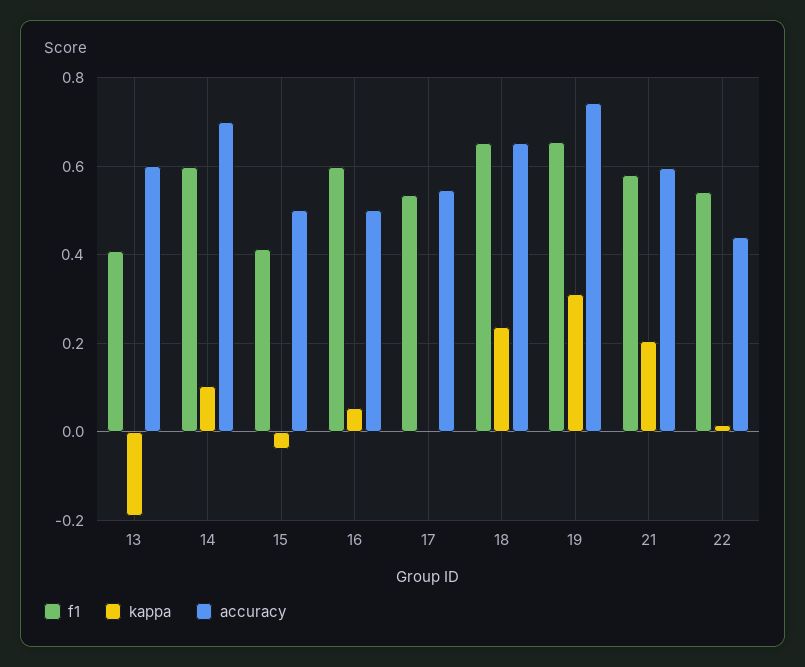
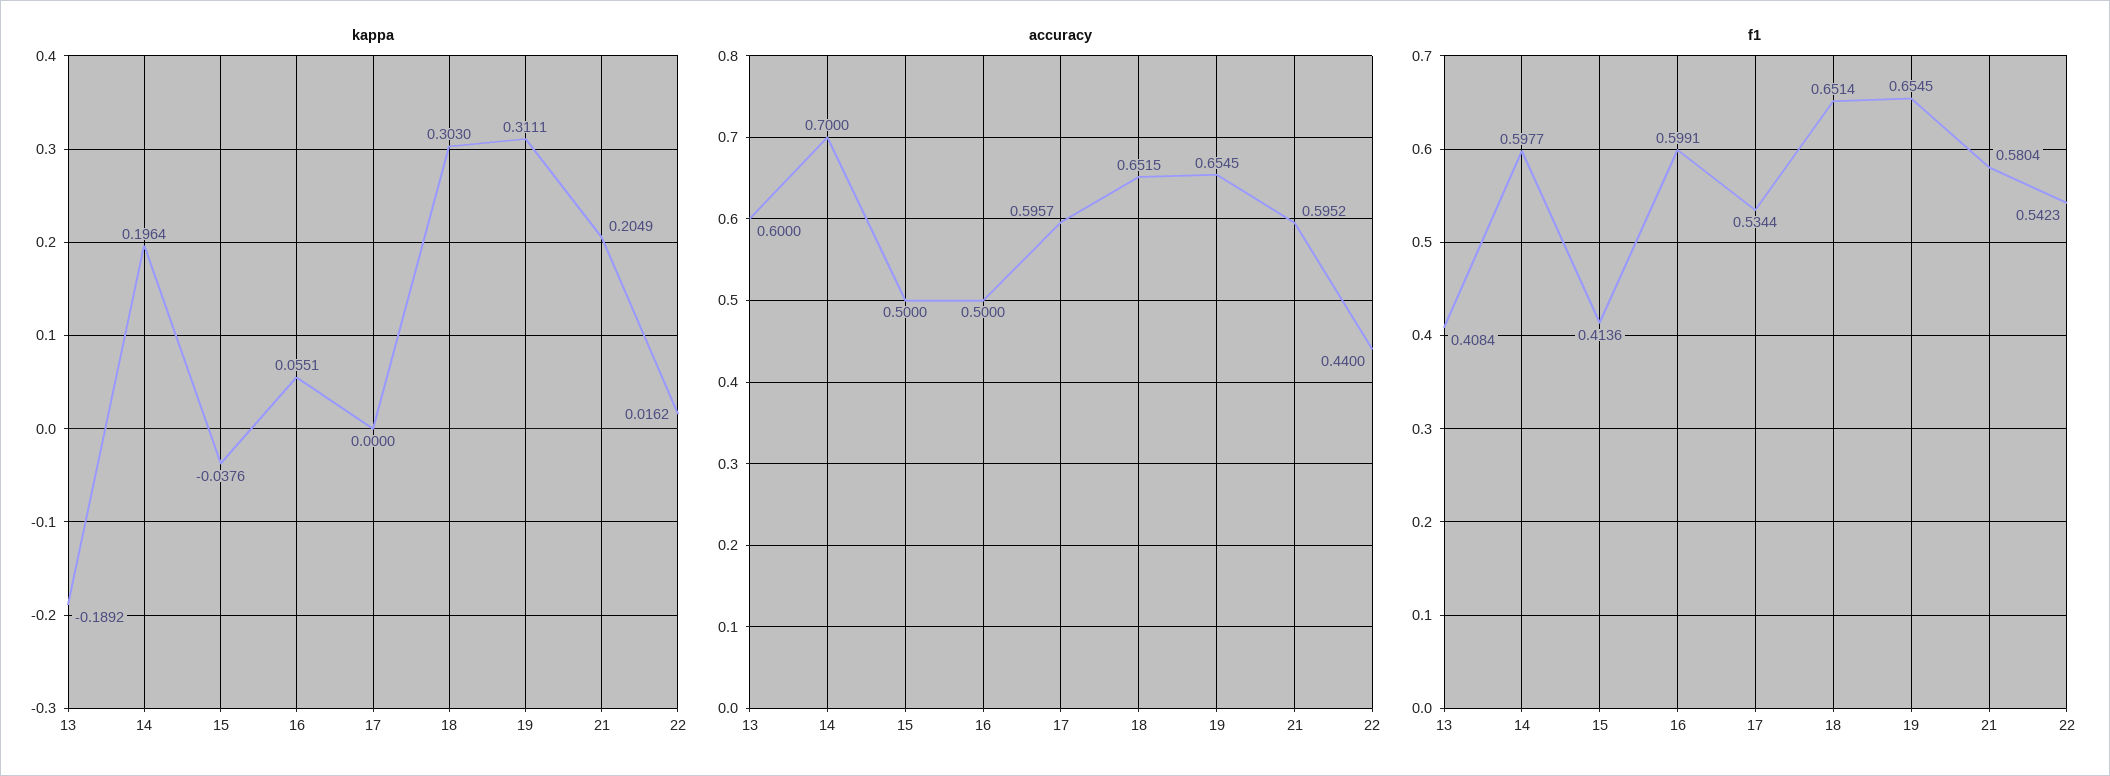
  {
    "f1": {
      "13": 0.4084,
      "14": 0.5977,
      "15": 0.4136,
      "16": 0.5991,
      "17": 0.5344,
      "18": 0.6514,
      "19": 0.6545,
      "21": 0.5804,
      "22": 0.5423
    },
    "kappa": {
      "13": -0.1892,
-     "14": 0.1,
+     "14": 0.1964,
      "15": -0.0376,
      "16": 0.0551,
      "17": 0,
-     "18": 0.24,
+     "18": 0.303,
      "19": 0.3111,
      "21": 0.2049,
      "22": 0.0162
    },
    "accuracy": {
      "13": 0.6,
      "14": 0.7,
      "15": 0.5,
      "16": 0.5,
-     "17": 0.54,
+     "17": 0.5957,
      "18": 0.6515,
-     "19": 0.74,
+     "19": 0.6545,
      "21": 0.5952,
      "22": 0.44
    }
  }

